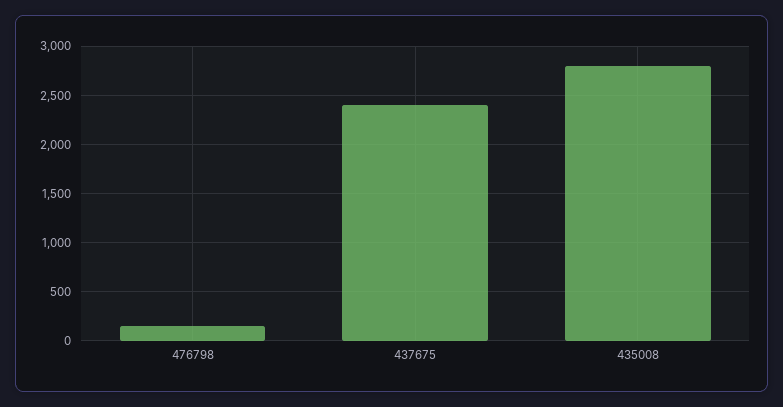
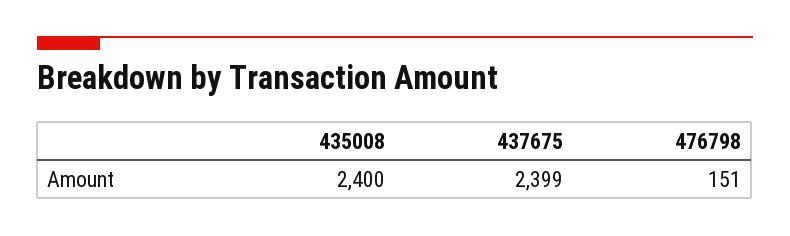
  {
    "476798": 151,
    "437675": 2399,
-   "435008": 2800
+   "435008": 2400
  }

